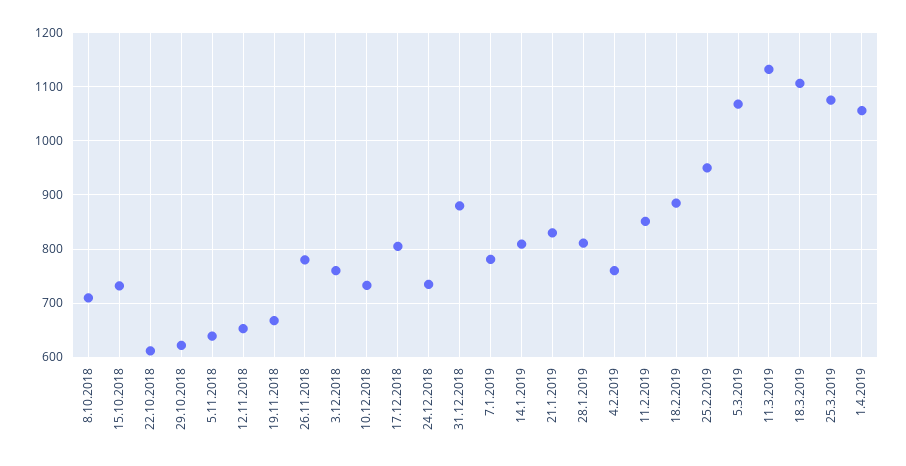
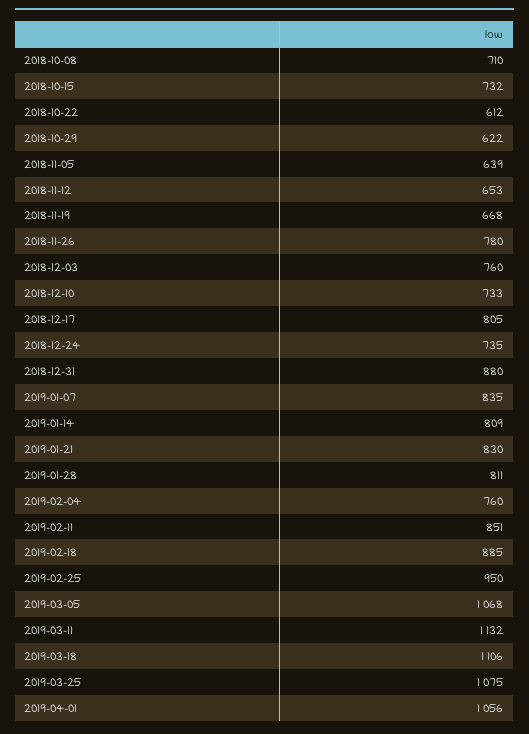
  {
    "8.10.2018": 710,
    "15.10.2018": 732,
    "22.10.2018": 612,
    "29.10.2018": 622,
    "5.11.2018": 639,
    "12.11.2018": 653,
    "19.11.2018": 668,
    "26.11.2018": 780,
    "3.12.2018": 760,
    "10.12.2018": 733,
    "17.12.2018": 805,
    "24.12.2018": 735,
    "31.12.2018": 880,
-   "7.1.2019": 780,
+   "7.1.2019": 835,
    "14.1.2019": 809,
    "21.1.2019": 830,
    "28.1.2019": 811,
    "4.2.2019": 760,
    "11.2.2019": 851,
    "18.2.2019": 885,
    "25.2.2019": 950,
    "5.3.2019": 1068,
    "11.3.2019": 1132,
    "18.3.2019": 1106,
    "25.3.2019": 1075,
    "1.4.2019": 1056
  }

